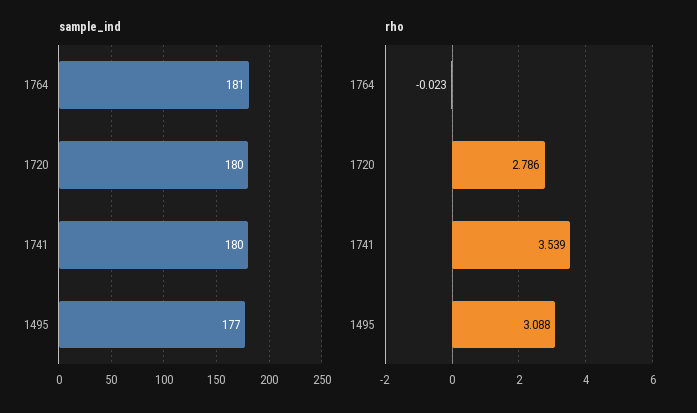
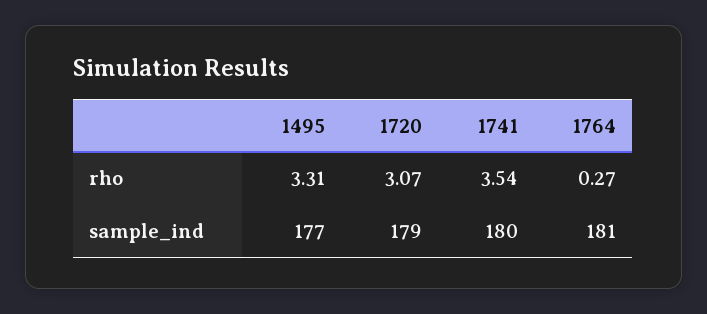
  {
    "sample_ind": {
      "1764": 181,
-     "1720": 180,
+     "1720": 179,
      "1741": 180,
      "1495": 177
    },
    "rho": {
-     "1764": -0.023,
+     "1764": 0.27,
-     "1720": 2.786,
+     "1720": 3.07,
      "1741": 3.539,
-     "1495": 3.088
+     "1495": 3.31
    }
  }

